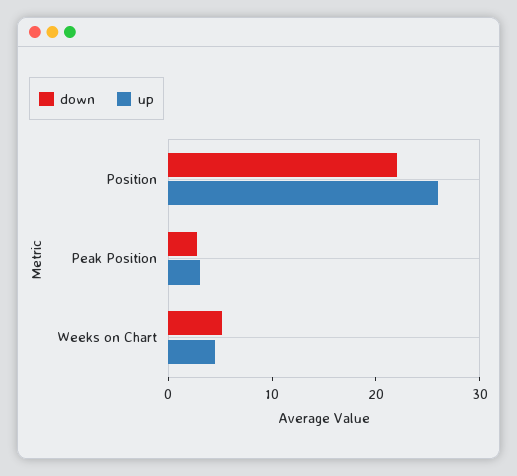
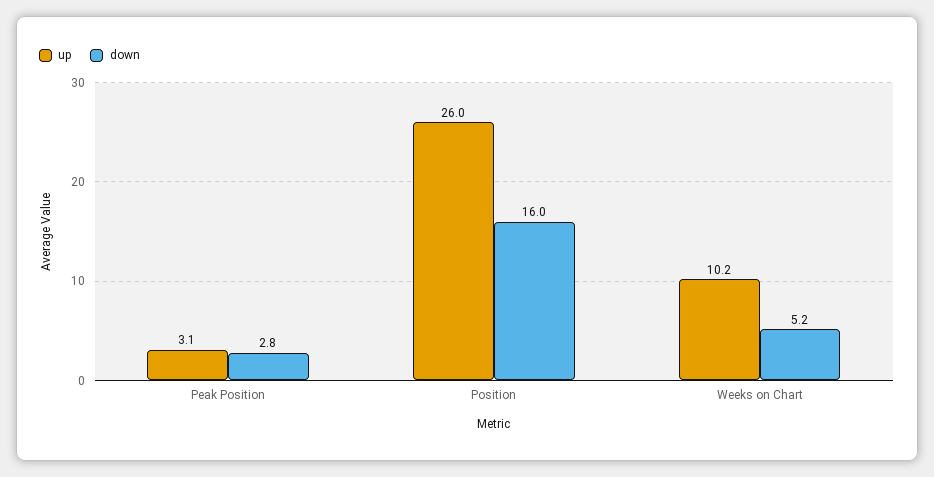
  {
    "down": {
-     "Position": 22,
+     "Position": 16,
      "Peak Position": 2.8,
      "Weeks on Chart": 5.2
    },
    "up": {
      "Position": 26,
      "Peak Position": 3.1,
-     "Weeks on Chart": 4
+     "Weeks on Chart": 10.2
    }
  }

